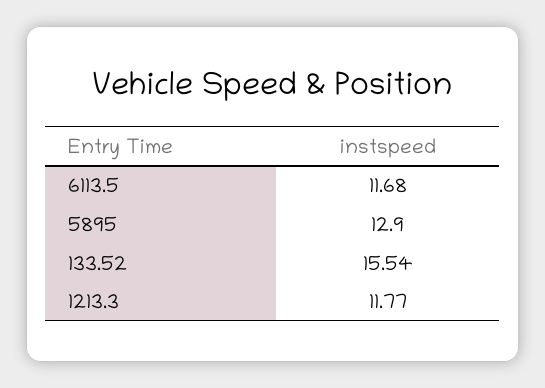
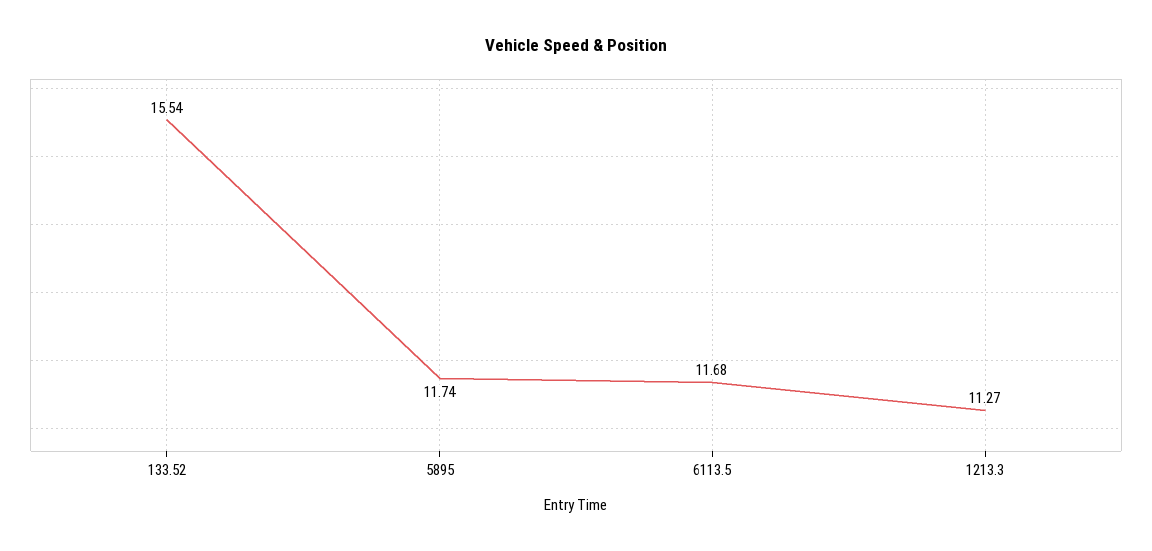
  {
    "6113.5": 11.68,
-   "5895": 12.9,
+   "5895": 11.74,
    "133.52": 15.54,
-   "1213.3": 11.77
+   "1213.3": 11.27
  }

